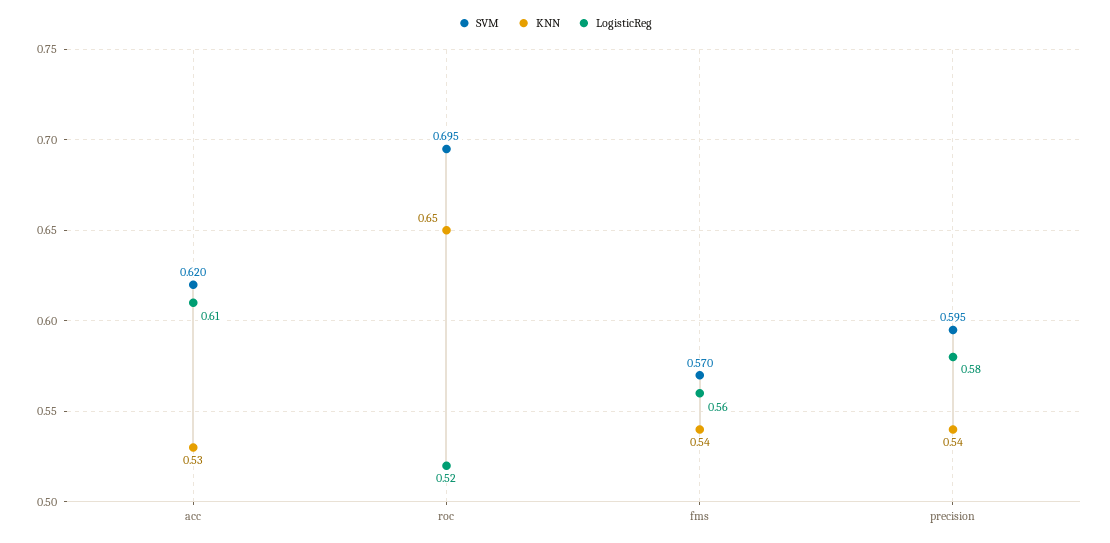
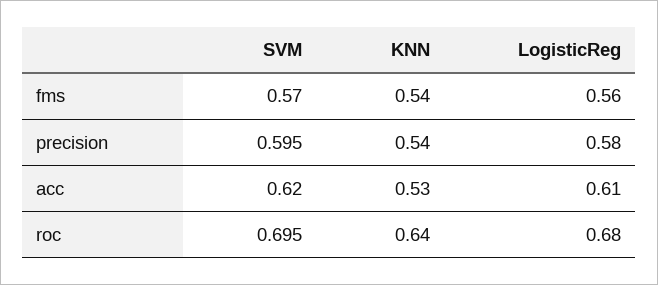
  {
    "SVM": {
      "acc": 0.62,
      "roc": 0.695,
      "fms": 0.57,
      "precision": 0.595
    },
    "KNN": {
      "acc": 0.53,
-     "roc": 0.65,
+     "roc": 0.64,
      "fms": 0.54,
      "precision": 0.54
    },
    "LogisticReg": {
      "acc": 0.61,
-     "roc": 0.52,
+     "roc": 0.68,
      "fms": 0.56,
      "precision": 0.58
    }
  }

